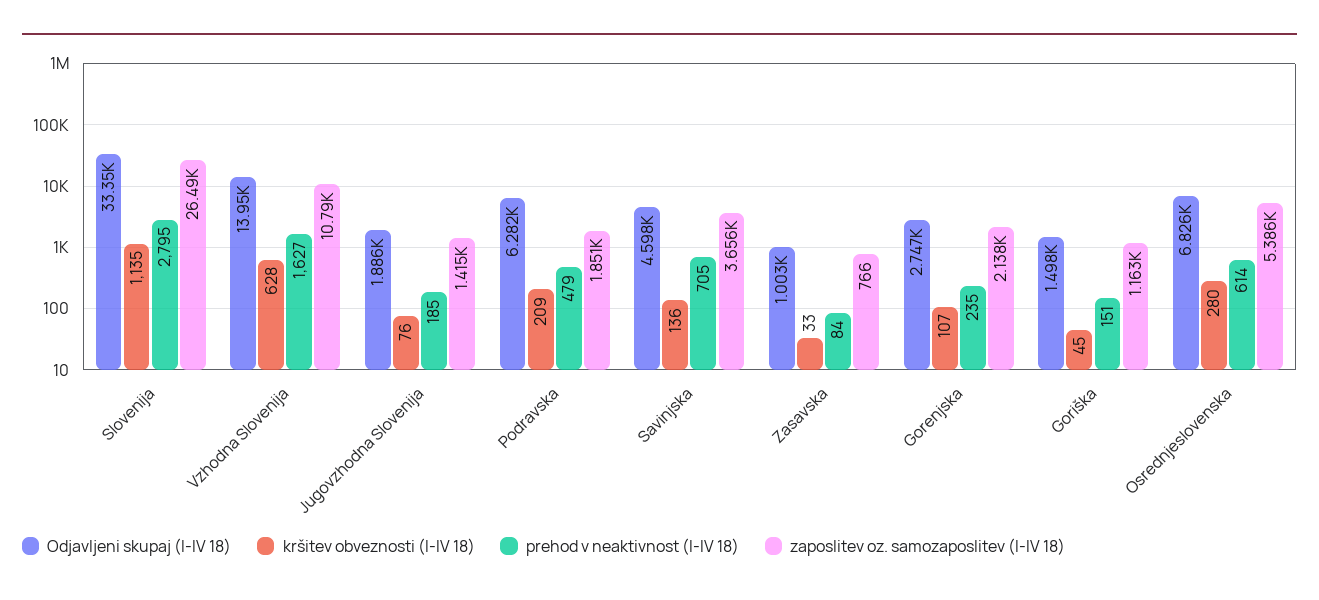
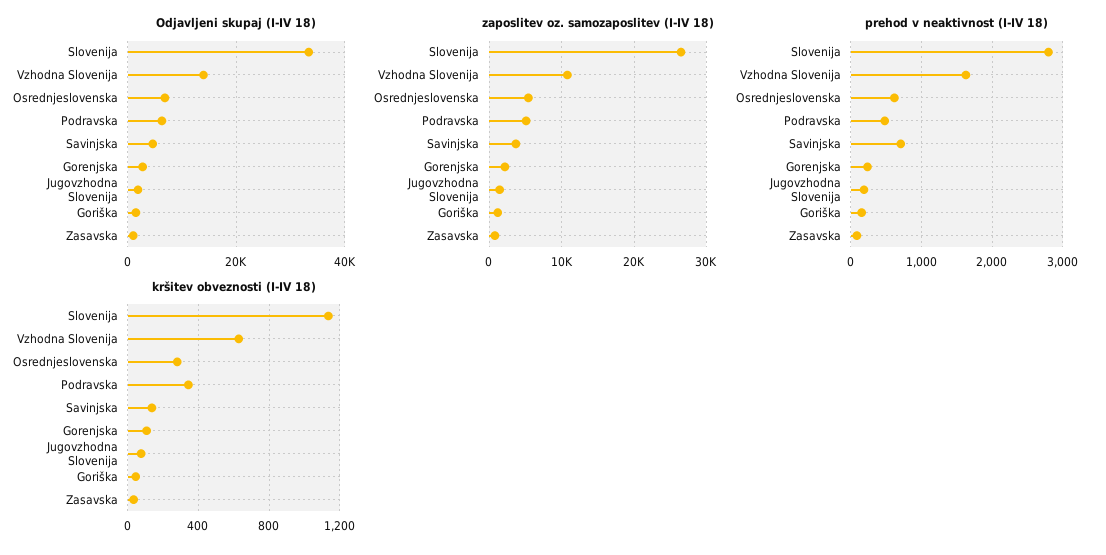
  {
    "Odjavljeni skupaj (I-IV 18)": {
      "Slovenija": 33350,
      "Vzhodna Slovenija": 13950,
      "Jugovzhodna Slovenija": 1886,
      "Podravska": 6282,
      "Savinjska": 4598,
      "Zasavska": 1003,
      "Gorenjska": 2747,
      "Goriška": 1498,
      "Osrednjeslovenska": 6826
    },
    "kršitev obveznosti (I-IV 18)": {
      "Slovenija": 1135,
      "Vzhodna Slovenija": 628,
      "Jugovzhodna Slovenija": 76,
-     "Podravska": 209,
+     "Podravska": 350,
      "Savinjska": 136,
      "Zasavska": 33,
      "Gorenjska": 107,
      "Goriška": 45,
      "Osrednjeslovenska": 280
    },
    "prehod v neaktivnost (I-IV 18)": {
      "Slovenija": 2795,
      "Vzhodna Slovenija": 1627,
      "Jugovzhodna Slovenija": 185,
      "Podravska": 479,
      "Savinjska": 705,
      "Zasavska": 84,
      "Gorenjska": 235,
      "Goriška": 151,
      "Osrednjeslovenska": 614
    },
    "zaposlitev oz. samozaposlitev (I-IV 18)": {
      "Slovenija": 26490,
      "Vzhodna Slovenija": 10790,
      "Jugovzhodna Slovenija": 1415,
-     "Podravska": 1851,
+     "Podravska": 5000,
      "Savinjska": 3656,
      "Zasavska": 766,
      "Gorenjska": 2138,
      "Goriška": 1163,
      "Osrednjeslovenska": 5386
    }
  }

